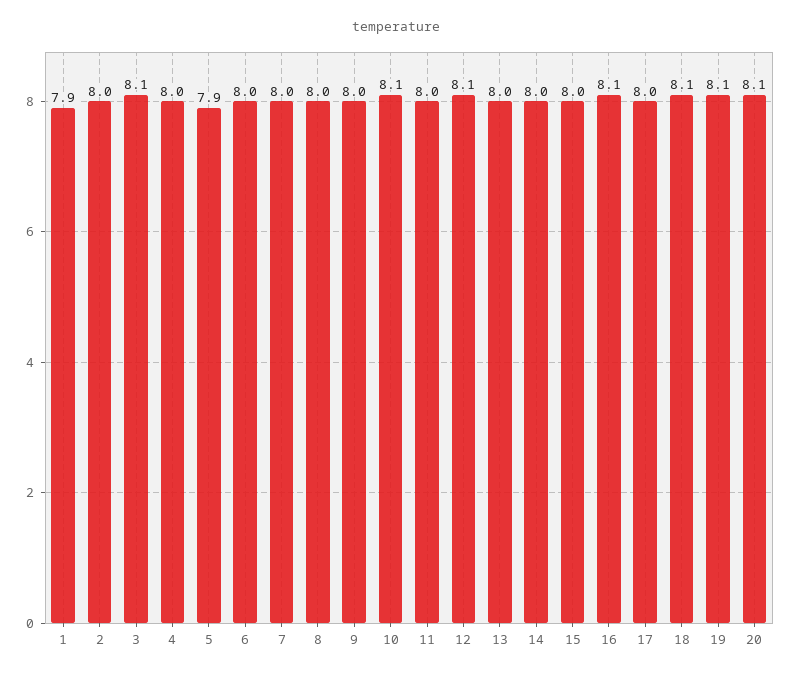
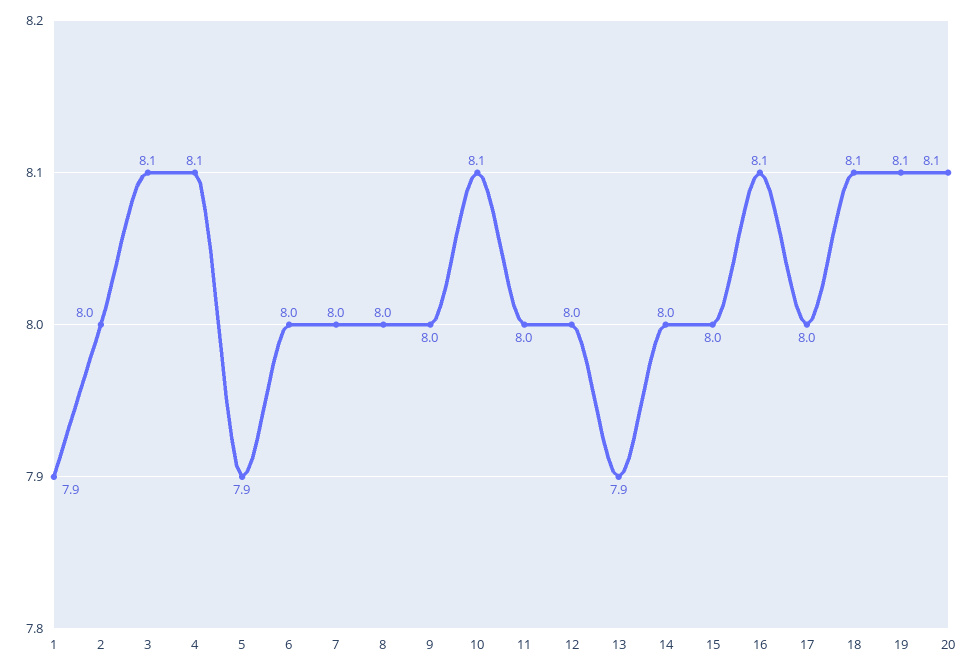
  {
    "1": 7.9,
    "2": 8,
    "3": 8.1,
-   "4": 8,
+   "4": 8.1,
    "5": 7.9,
    "6": 8,
    "7": 8,
    "8": 8,
    "9": 8,
    "10": 8.1,
    "11": 8,
-   "12": 8.1,
+   "12": 8,
-   "13": 8,
+   "13": 7.9,
    "14": 8,
    "15": 8,
    "16": 8.1,
    "17": 8,
    "18": 8.1,
    "19": 8.1,
    "20": 8.1
  }

